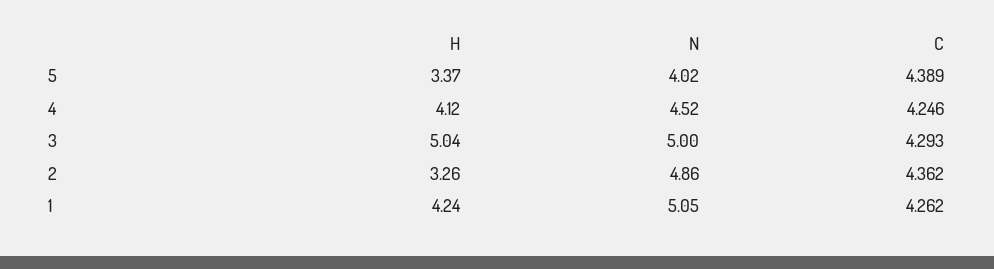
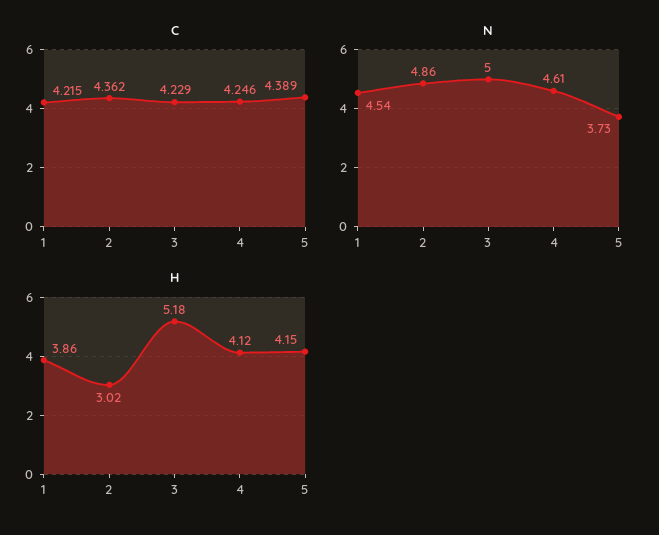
  {
    "H": {
-     "5": 3.37,
+     "5": 4.15,
      "4": 4.12,
-     "3": 5.04,
+     "3": 5.18,
-     "2": 3.26,
+     "2": 3.02,
-     "1": 4.24
+     "1": 3.86
    },
    "N": {
-     "5": 4.02,
+     "5": 3.73,
-     "4": 4.52,
+     "4": 4.61,
      "3": 5,
      "2": 4.86,
-     "1": 5.05
+     "1": 4.54
    },
    "C": {
      "5": 4.389,
      "4": 4.246,
-     "3": 4.293,
+     "3": 4.229,
      "2": 4.362,
-     "1": 4.262
+     "1": 4.215
    }
  }

